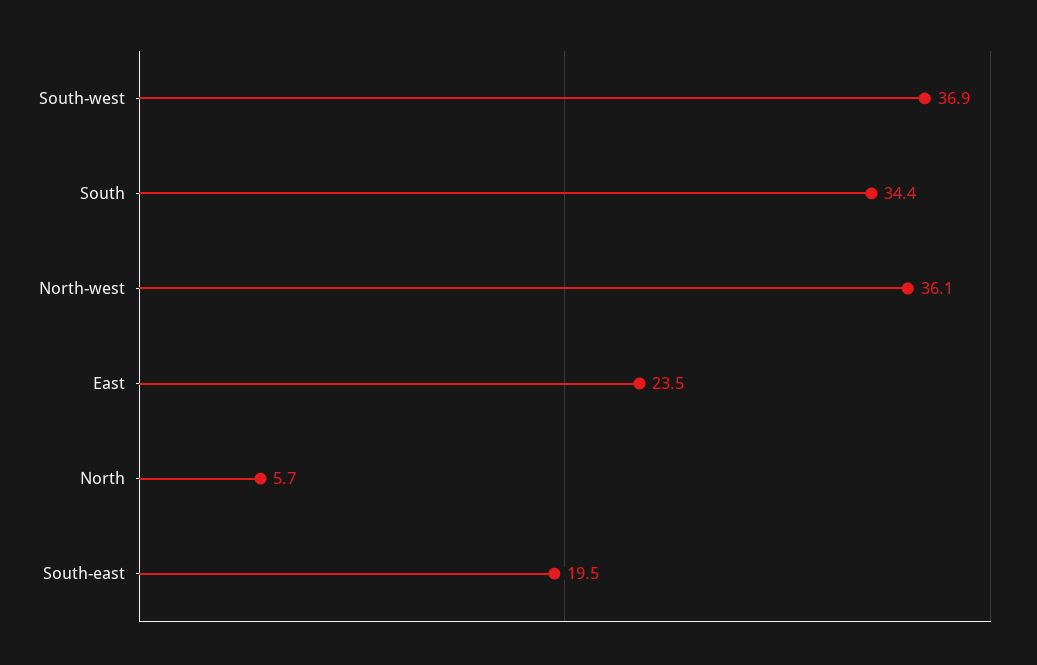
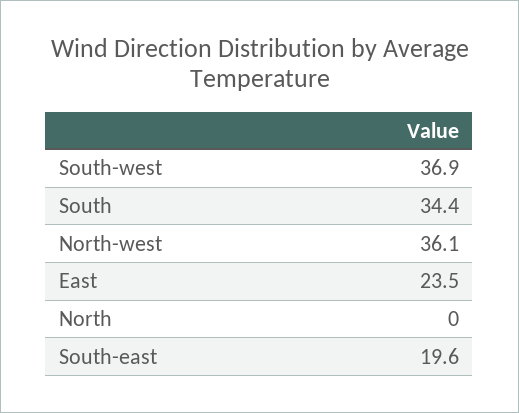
  {
    "South-west": 36.9,
    "South": 34.4,
    "North-west": 36.1,
    "East": 23.5,
-   "North": 5.7,
+   "North": 0,
-   "South-east": 19.5
+   "South-east": 19.6
  }

